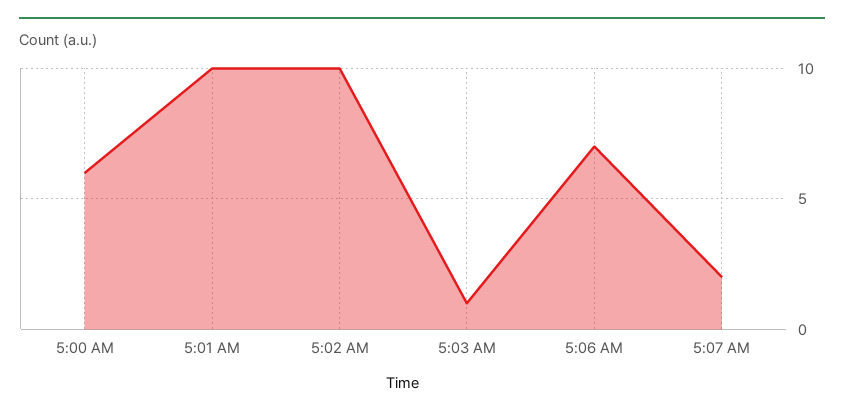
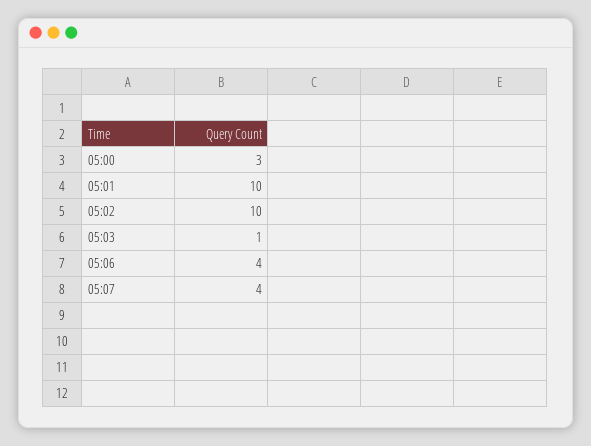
  {
-   "5:00 AM": 6,
+   "5:00 AM": 3,
    "5:01 AM": 10,
    "5:02 AM": 10,
    "5:03 AM": 1,
-   "5:06 AM": 7,
+   "5:06 AM": 4,
-   "5:07 AM": 2
+   "5:07 AM": 4
  }

